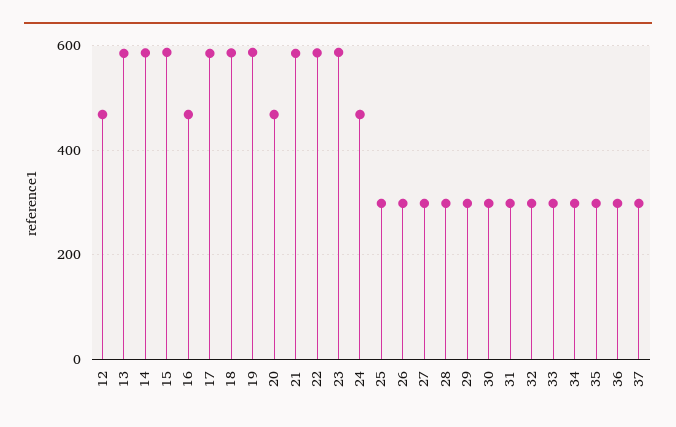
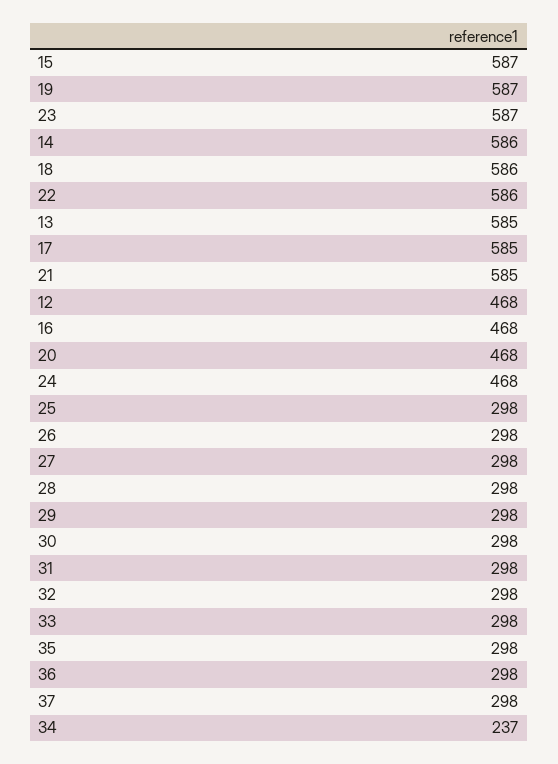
  {
    "12": 468,
    "13": 585,
    "14": 586,
    "15": 587,
    "16": 468,
    "17": 585,
    "18": 586,
    "19": 587,
    "20": 468,
    "21": 585,
    "22": 586,
    "23": 587,
    "24": 468,
    "25": 298,
    "26": 298,
    "27": 298,
    "28": 298,
    "29": 298,
    "30": 298,
    "31": 298,
    "32": 298,
    "33": 298,
-   "34": 300,
+   "34": 237,
    "35": 298,
    "36": 298,
    "37": 298
  }

